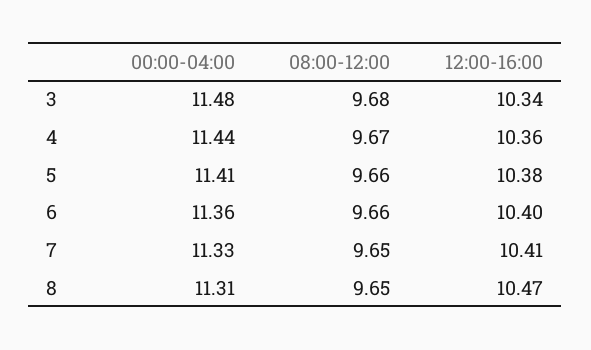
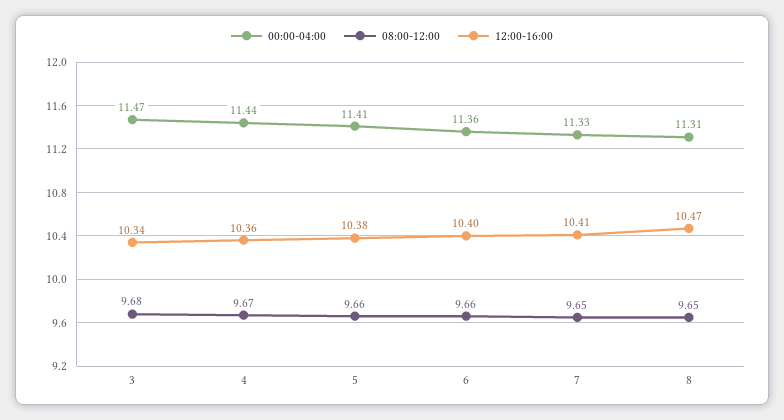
  {
    "00:00-04:00": {
-     "3": 11.48,
+     "3": 11.47,
      "4": 11.44,
      "5": 11.41,
      "6": 11.36,
      "7": 11.33,
      "8": 11.31
    },
    "08:00-12:00": {
      "3": 9.68,
      "4": 9.67,
      "5": 9.66,
      "6": 9.66,
      "7": 9.65,
      "8": 9.65
    },
    "12:00-16:00": {
      "3": 10.34,
      "4": 10.36,
      "5": 10.38,
      "6": 10.4,
      "7": 10.41,
      "8": 10.47
    }
  }

